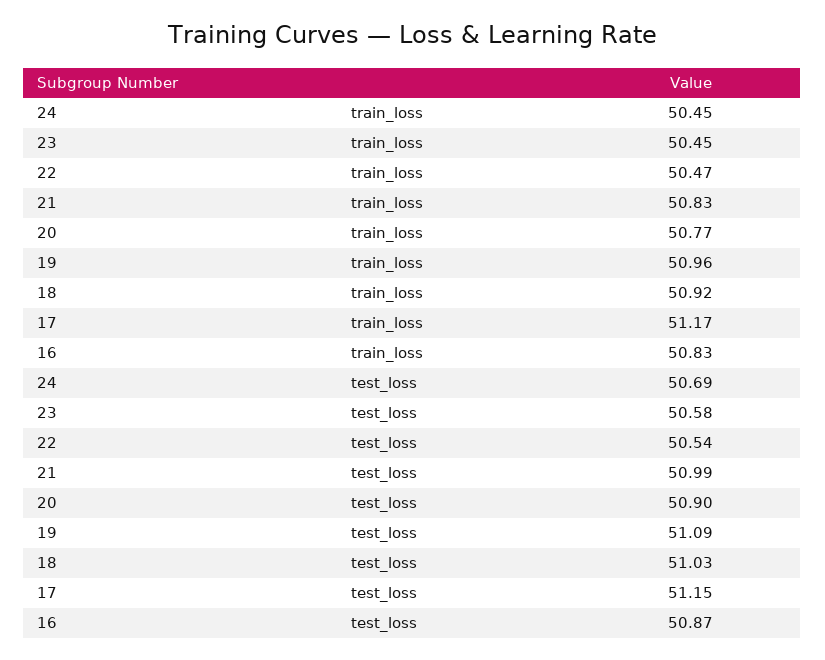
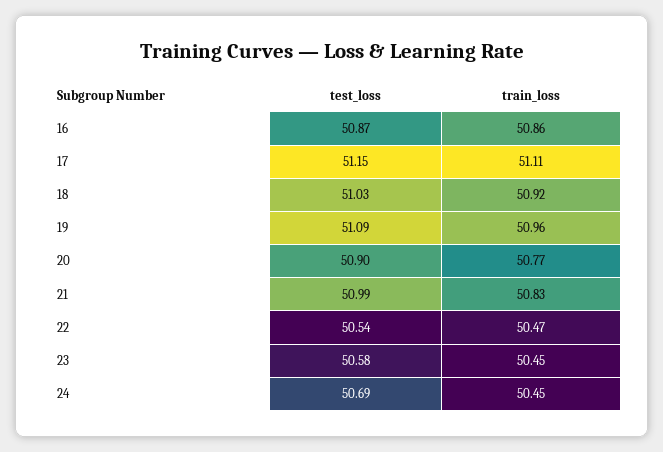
  {
    "24": {
      "train_loss": 50.45,
      "test_loss": 50.69
    },
    "23": {
      "train_loss": 50.45,
      "test_loss": 50.58
    },
    "22": {
      "train_loss": 50.47,
      "test_loss": 50.54
    },
    "21": {
      "train_loss": 50.83,
      "test_loss": 50.99
    },
    "20": {
      "train_loss": 50.77,
      "test_loss": 50.9
    },
    "19": {
      "train_loss": 50.96,
      "test_loss": 51.09
    },
    "18": {
      "train_loss": 50.92,
      "test_loss": 51.03
    },
    "17": {
-     "train_loss": 51.17,
+     "train_loss": 51.11,
      "test_loss": 51.15
    },
    "16": {
-     "train_loss": 50.83,
+     "train_loss": 50.86,
      "test_loss": 50.87
    }
  }

